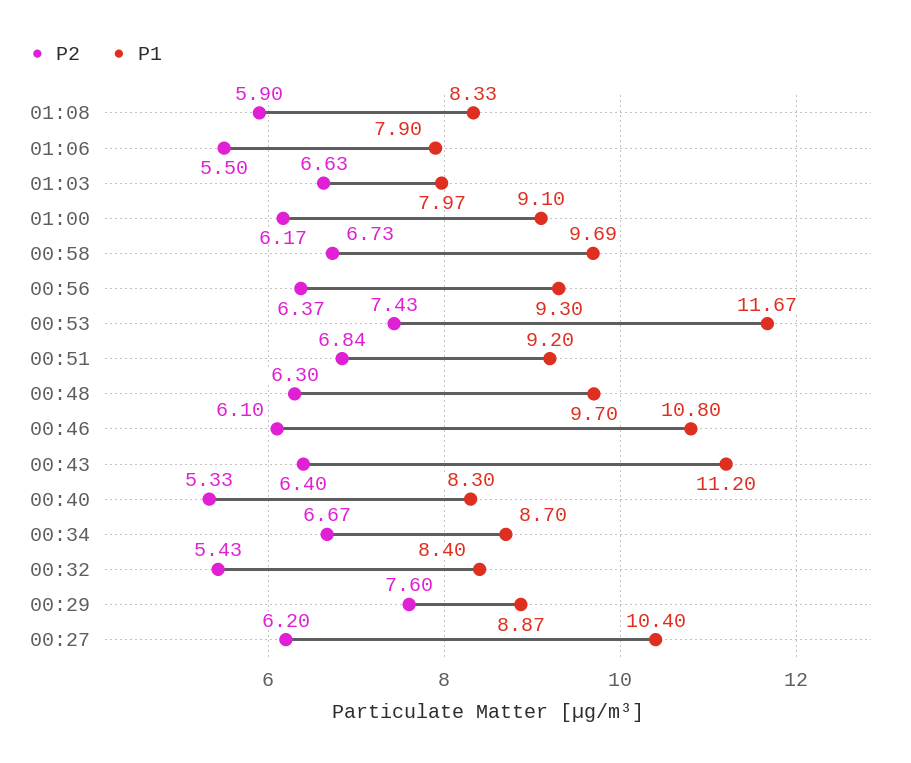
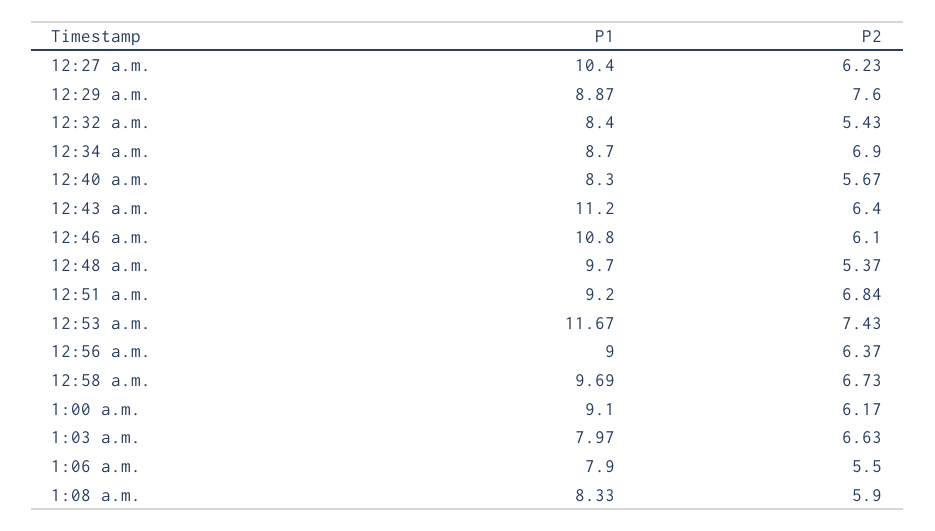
  {
    "P2": {
      "01:08": 5.9,
      "01:06": 5.5,
      "01:03": 6.63,
      "01:00": 6.17,
      "00:58": 6.73,
      "00:56": 6.37,
      "00:53": 7.43,
      "00:51": 6.84,
-     "00:48": 6.3,
+     "00:48": 5.37,
      "00:46": 6.1,
      "00:43": 6.4,
-     "00:40": 5.33,
+     "00:40": 5.67,
-     "00:34": 6.67,
+     "00:34": 6.9,
      "00:32": 5.43,
      "00:29": 7.6,
-     "00:27": 6.2
+     "00:27": 6.23
    },
    "P1": {
      "01:08": 8.33,
      "01:06": 7.9,
      "01:03": 7.97,
      "01:00": 9.1,
      "00:58": 9.69,
-     "00:56": 9.3,
+     "00:56": 9,
      "00:53": 11.67,
      "00:51": 9.2,
      "00:48": 9.7,
      "00:46": 10.8,
      "00:43": 11.2,
      "00:40": 8.3,
      "00:34": 8.7,
      "00:32": 8.4,
      "00:29": 8.87,
      "00:27": 10.4
    }
  }

